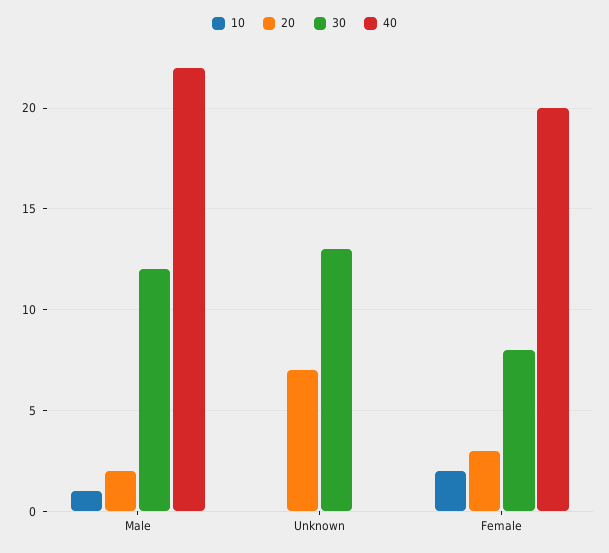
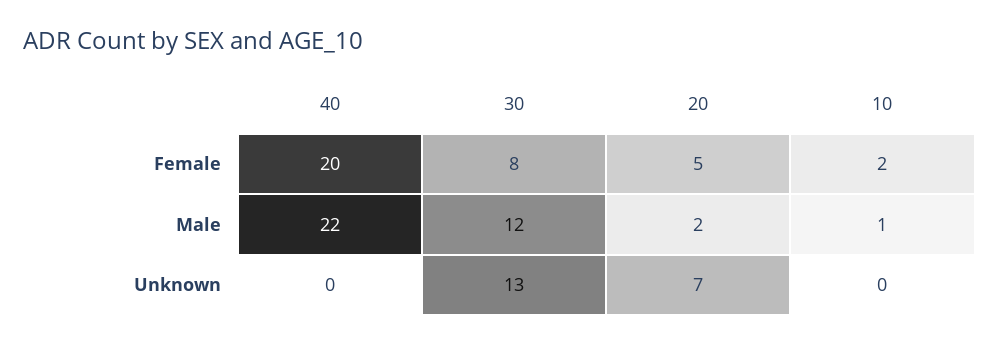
  {
    "10": {
      "Male": 1,
      "Unknown": 0,
      "Female": 2
    },
    "20": {
      "Male": 2,
      "Unknown": 7,
-     "Female": 3
+     "Female": 5
    },
    "30": {
      "Male": 12,
      "Unknown": 13,
      "Female": 8
    },
    "40": {
      "Male": 22,
      "Unknown": 0,
      "Female": 20
    }
  }

